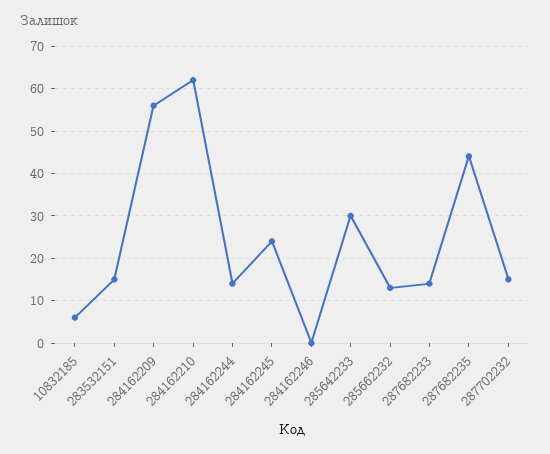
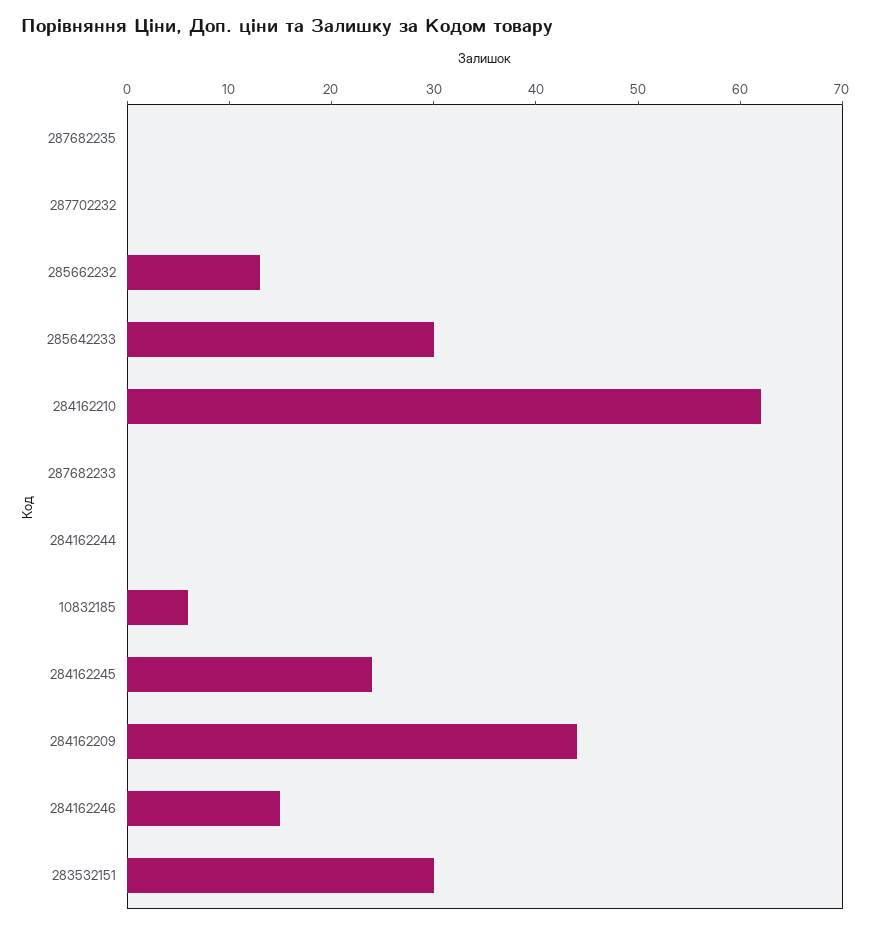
  {
    "10832185": 6,
-   "283532151": 15,
+   "283532151": 30,
-   "284162209": 55,
+   "284162209": 44,
    "284162210": 62,
-   "284162244": 15,
+   "284162244": 0,
    "284162245": 24,
-   "284162246": 0,
+   "284162246": 15,
    "285642233": 30,
    "285662232": 13,
-   "287682233": 15,
+   "287682233": 0,
-   "287682235": 45,
+   "287682235": 0,
-   "287702232": 15
+   "287702232": 0
  }

